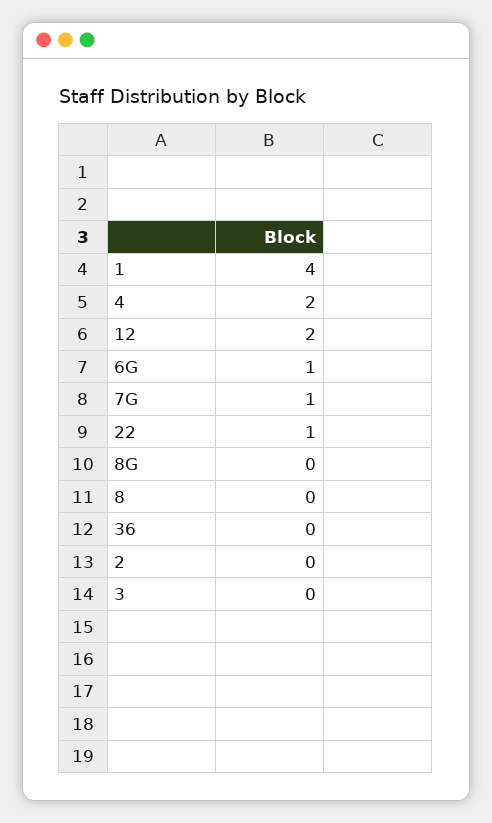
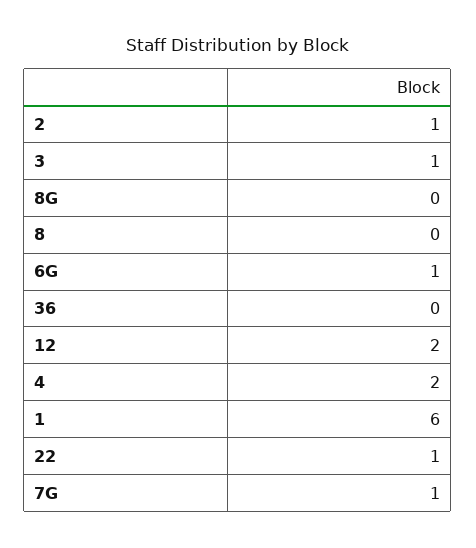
  {
-   "1": 4,
+   "1": 6,
    "4": 2,
    "12": 2,
    "6G": 1,
    "7G": 1,
    "22": 1,
    "8G": 0,
    "8": 0,
    "36": 0,
-   "2": 0,
+   "2": 1,
-   "3": 0
+   "3": 1
  }

